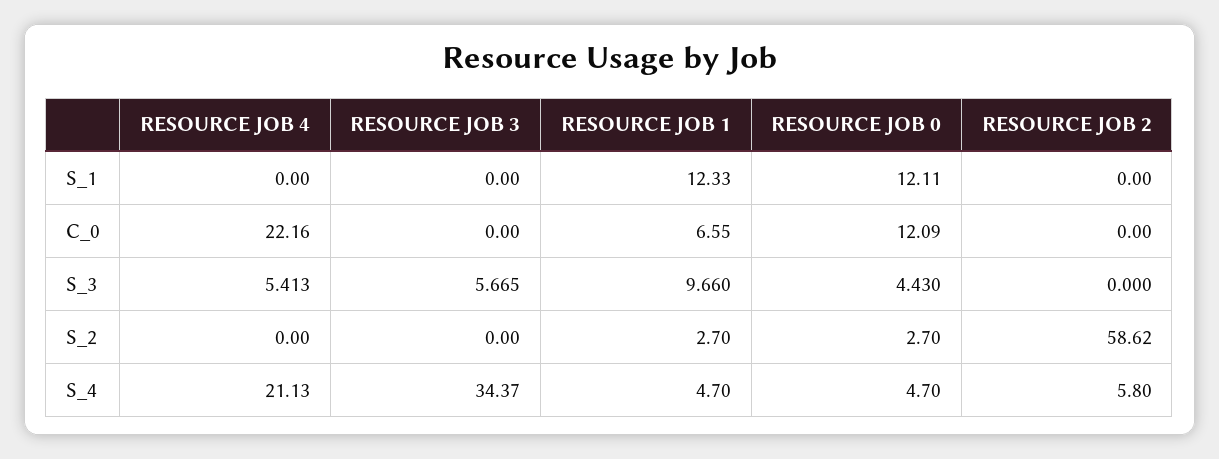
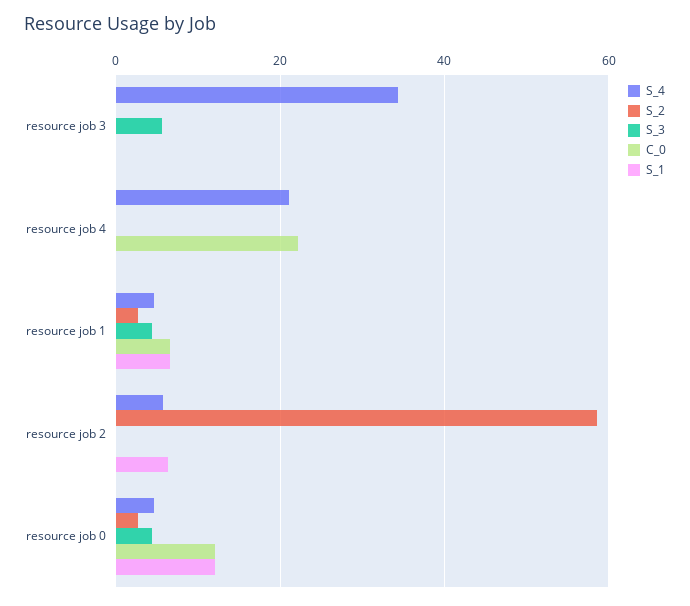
  {
    "S_1": {
      "RESOURCE JOB 4": 0,
      "RESOURCE JOB 3": 0,
-     "RESOURCE JOB 1": 12.33,
+     "RESOURCE JOB 1": 6,
      "RESOURCE JOB 0": 12.11,
-     "RESOURCE JOB 2": 0
+     "RESOURCE JOB 2": 6
    },
    "C_0": {
      "RESOURCE JOB 4": 22.16,
      "RESOURCE JOB 3": 0,
      "RESOURCE JOB 1": 6.55,
      "RESOURCE JOB 0": 12.09,
      "RESOURCE JOB 2": 0
    },
    "S_3": {
-     "RESOURCE JOB 4": 5.413,
+     "RESOURCE JOB 4": 0,
      "RESOURCE JOB 3": 5.665,
-     "RESOURCE JOB 1": 9.66,
+     "RESOURCE JOB 1": 4,
      "RESOURCE JOB 0": 4.43,
      "RESOURCE JOB 2": 0
    },
    "S_2": {
      "RESOURCE JOB 4": 0,
      "RESOURCE JOB 3": 0,
      "RESOURCE JOB 1": 2.7,
      "RESOURCE JOB 0": 2.7,
      "RESOURCE JOB 2": 58.62
    },
    "S_4": {
      "RESOURCE JOB 4": 21.13,
      "RESOURCE JOB 3": 34.37,
      "RESOURCE JOB 1": 4.7,
      "RESOURCE JOB 0": 4.7,
      "RESOURCE JOB 2": 5.8
    }
  }

